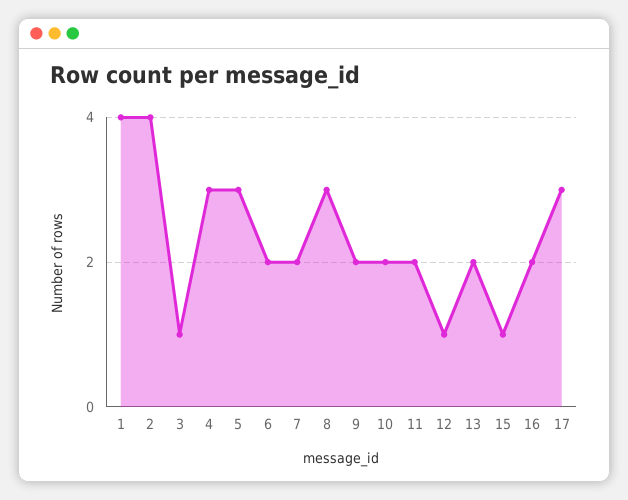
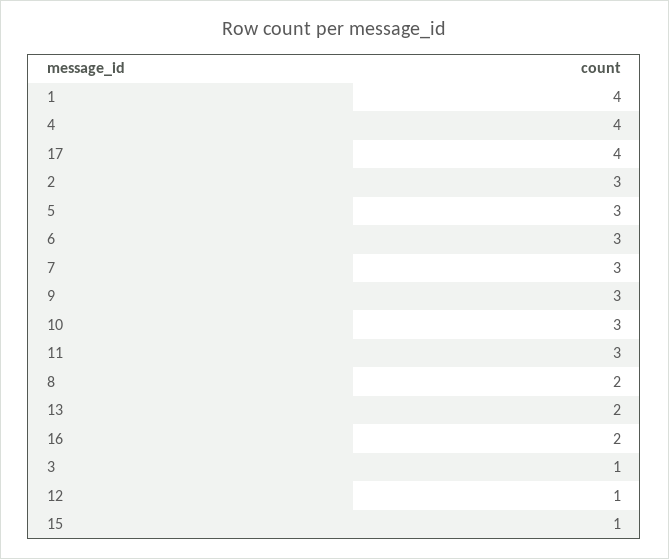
  {
    "1": 4,
-   "2": 4,
+   "2": 3,
    "3": 1,
-   "4": 3,
+   "4": 4,
    "5": 3,
-   "6": 2,
+   "6": 3,
-   "7": 2,
+   "7": 3,
-   "8": 3,
+   "8": 2,
-   "9": 2,
+   "9": 3,
-   "10": 2,
+   "10": 3,
-   "11": 2,
+   "11": 3,
    "12": 1,
    "13": 2,
    "15": 1,
    "16": 2,
-   "17": 3
+   "17": 4
  }

